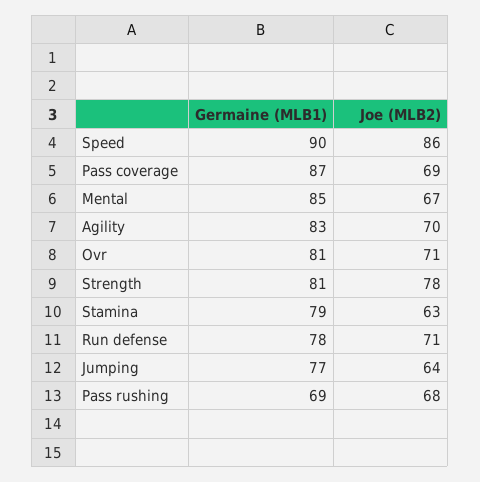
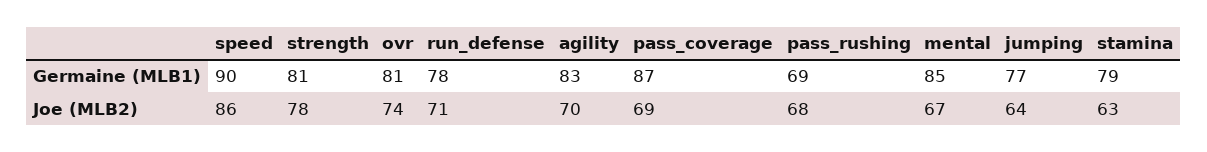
  {
    "Germaine (MLB1)": {
      "Speed": 90,
      "Pass coverage": 87,
      "Mental": 85,
      "Agility": 83,
      "Ovr": 81,
      "Strength": 81,
      "Stamina": 79,
      "Run defense": 78,
      "Jumping": 77,
      "Pass rushing": 69
    },
    "Joe (MLB2)": {
      "Speed": 86,
      "Pass coverage": 69,
      "Mental": 67,
      "Agility": 70,
-     "Ovr": 71,
+     "Ovr": 74,
      "Strength": 78,
      "Stamina": 63,
      "Run defense": 71,
      "Jumping": 64,
      "Pass rushing": 68
    }
  }

